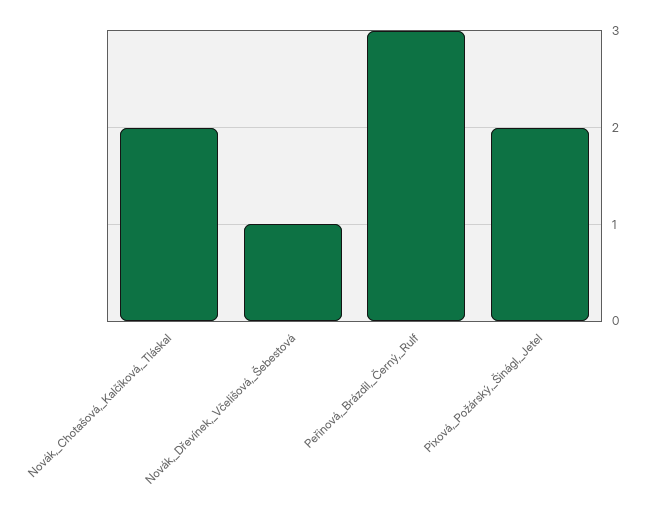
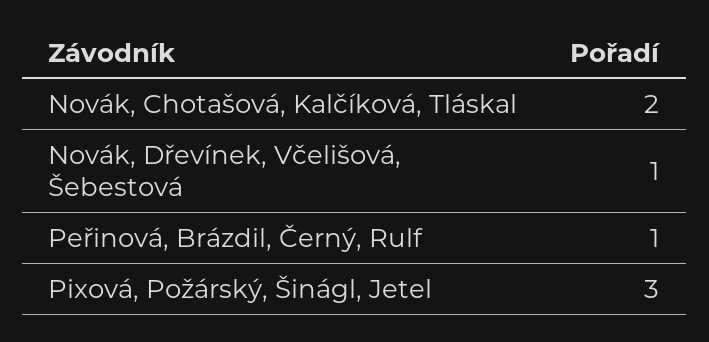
  {
    "Novák,_Chotašová,_Kalčíková,_Tláskal": 2,
    "Novák,_Dřevínek,_Včelišová,_Šebestová": 1,
-   "Peřinová,_Brázdil,_Černý,_Rulf": 3,
+   "Peřinová,_Brázdil,_Černý,_Rulf": 1,
-   "Pixová,_Požárský,_Šinágl,_Jetel": 2
+   "Pixová,_Požárský,_Šinágl,_Jetel": 3
  }

